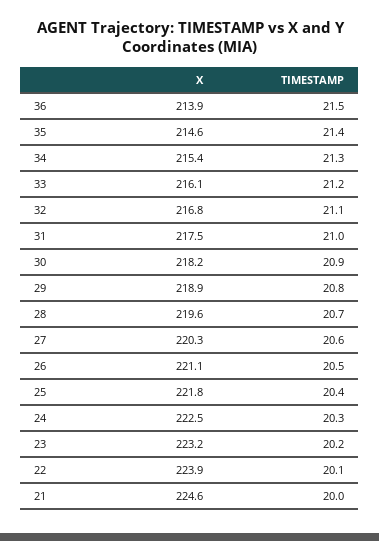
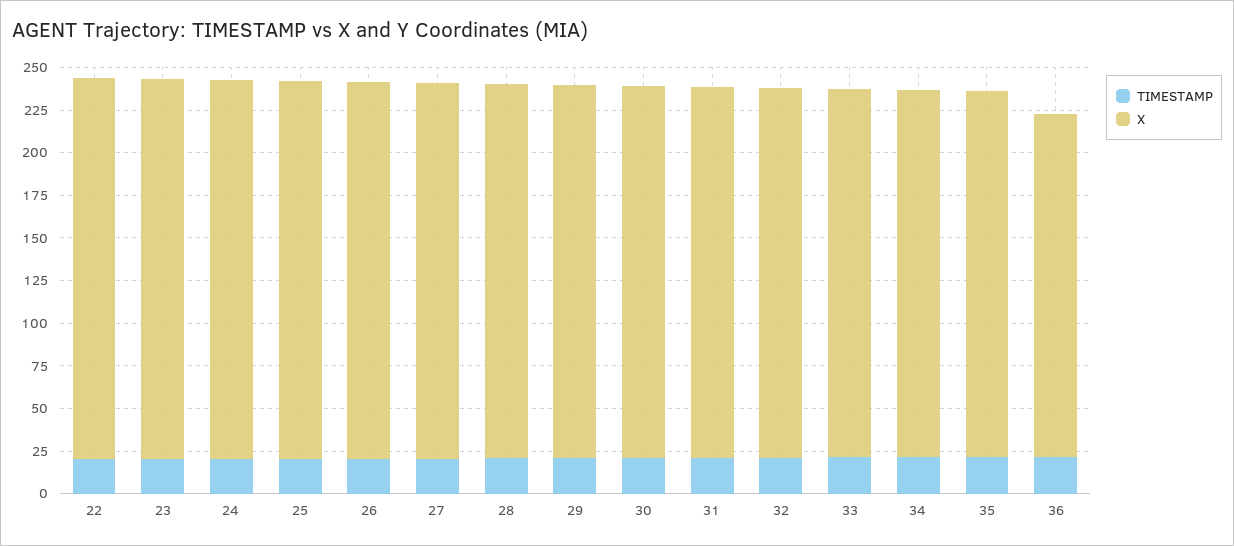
  {
    "X": {
-     "36": 213.9,
+     "36": 200,
      "35": 214.6,
      "34": 215.4,
      "33": 216.1,
      "32": 216.8,
      "31": 217.5,
      "30": 218.2,
      "29": 218.9,
      "28": 219.6,
      "27": 220.3,
      "26": 221.1,
      "25": 221.8,
      "24": 222.5,
      "23": 223.2,
-     "22": 223.9,
+     "22": 223.9
-     "21": 224.6
    },
    "TIMESTAMP": {
      "36": 21.5,
      "35": 21.4,
      "34": 21.3,
      "33": 21.2,
      "32": 21.1,
      "31": 21,
      "30": 20.9,
      "29": 20.8,
      "28": 20.7,
      "27": 20.6,
      "26": 20.5,
      "25": 20.4,
      "24": 20.3,
      "23": 20.2,
-     "22": 20.1,
+     "22": 20.1
-     "21": 20
    }
  }

